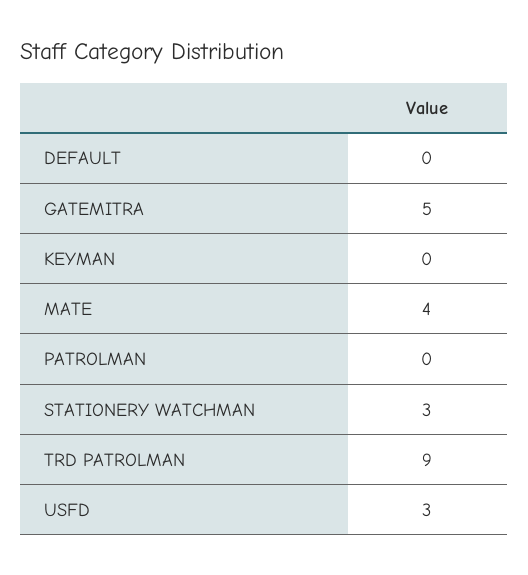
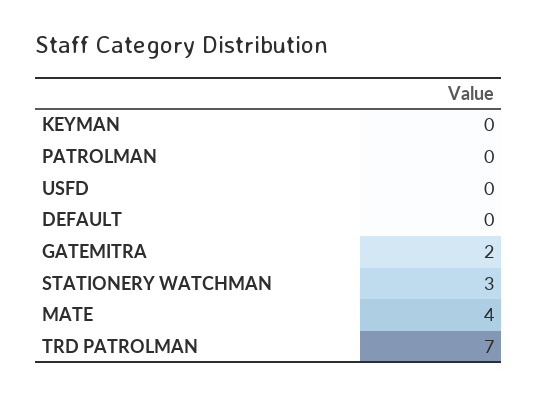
  {
    "DEFAULT": 0,
-   "GATEMITRA": 5,
+   "GATEMITRA": 2,
    "KEYMAN": 0,
    "MATE": 4,
    "PATROLMAN": 0,
    "STATIONERY WATCHMAN": 3,
-   "TRD PATROLMAN": 9,
+   "TRD PATROLMAN": 7,
-   "USFD": 3
+   "USFD": 0
  }

